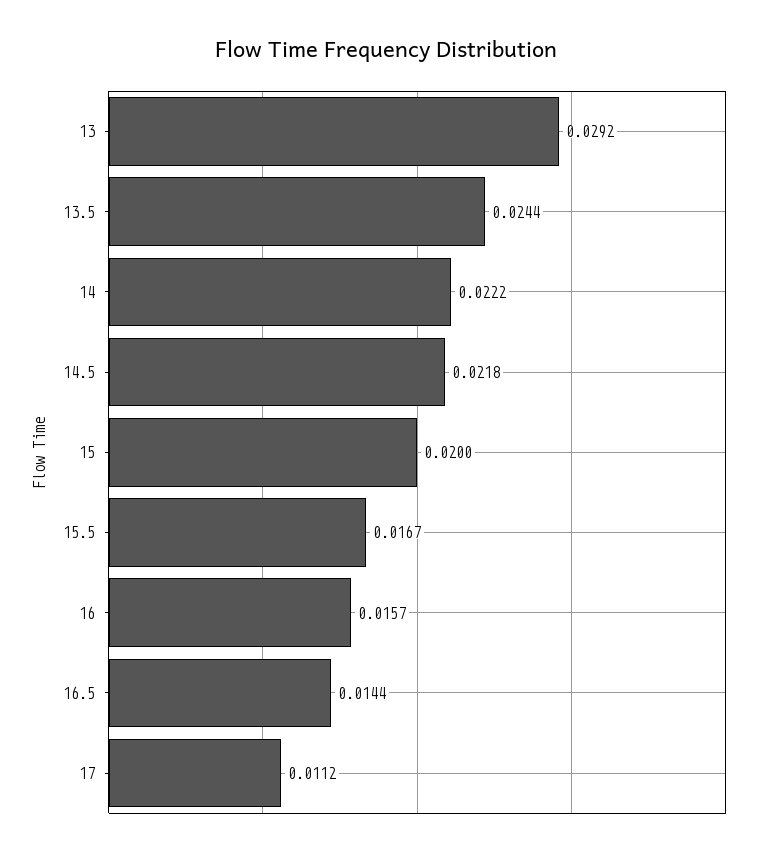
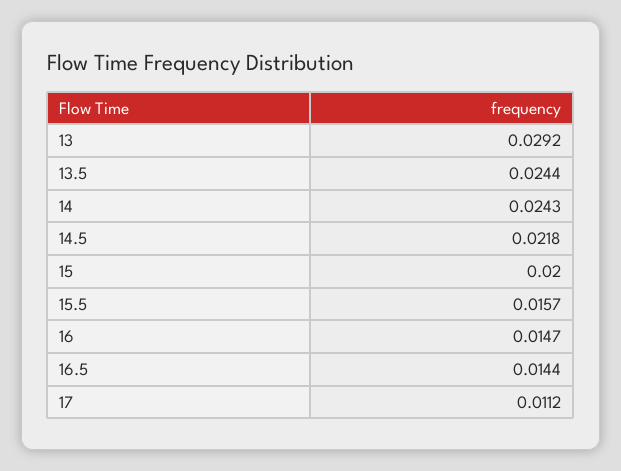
  {
    "13": 0.0292,
    "13.5": 0.0244,
-   "14": 0.0222,
+   "14": 0.0243,
    "14.5": 0.0218,
    "15": 0.02,
-   "15.5": 0.0167,
+   "15.5": 0.0157,
-   "16": 0.0157,
+   "16": 0.0147,
    "16.5": 0.0144,
    "17": 0.0112
  }

